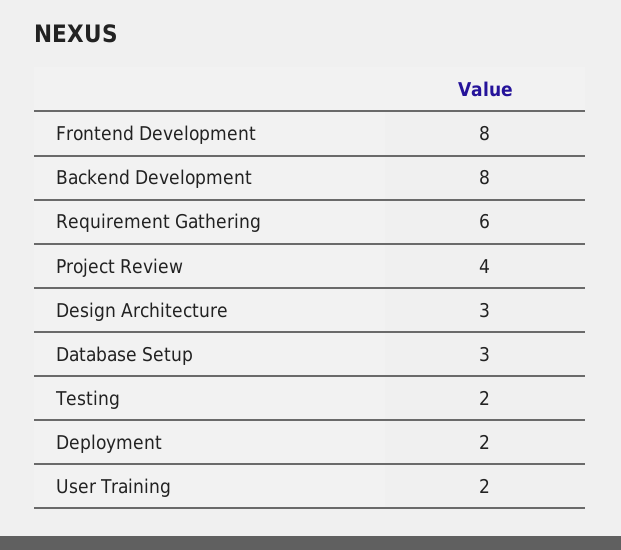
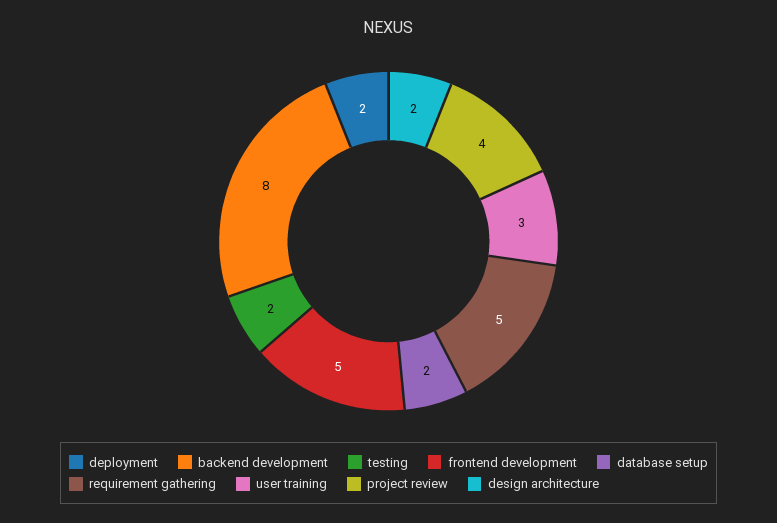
  {
-   "Frontend Development": 8,
+   "Frontend Development": 5,
    "Backend Development": 8,
-   "Requirement Gathering": 6,
+   "Requirement Gathering": 5,
    "Project Review": 4,
-   "Design Architecture": 3,
+   "Design Architecture": 2,
-   "Database Setup": 3,
+   "Database Setup": 2,
    "Testing": 2,
    "Deployment": 2,
-   "User Training": 2
+   "User Training": 3
  }

